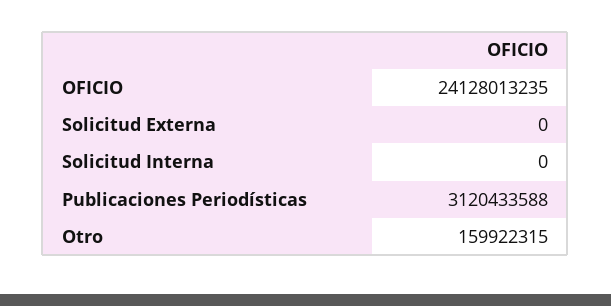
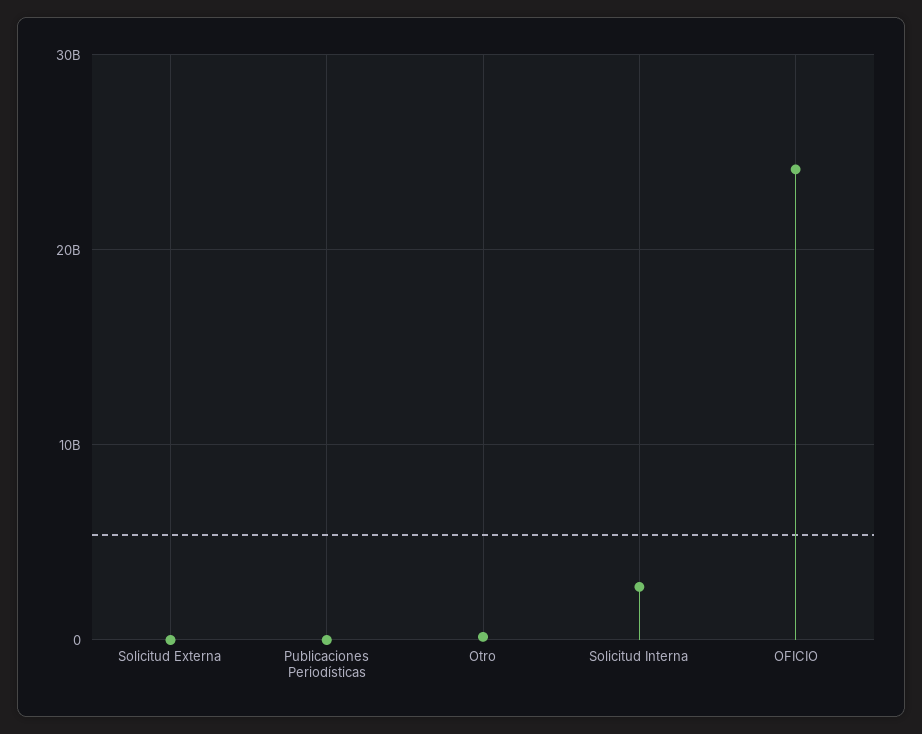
  {
    "OFICIO": 24128013235,
    "Solicitud Externa": 0,
-   "Solicitud Interna": 0,
+   "Solicitud Interna": 3000000000,
-   "Publicaciones Periodísticas": 3120433588,
+   "Publicaciones Periodísticas": 0,
    "Otro": 159922315
  }

